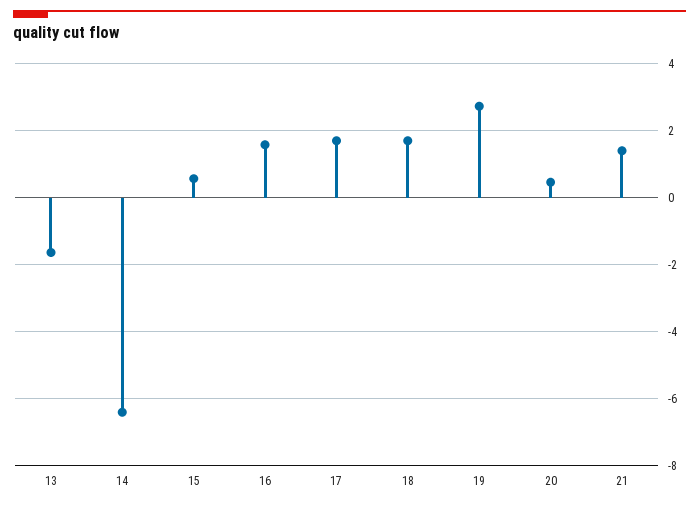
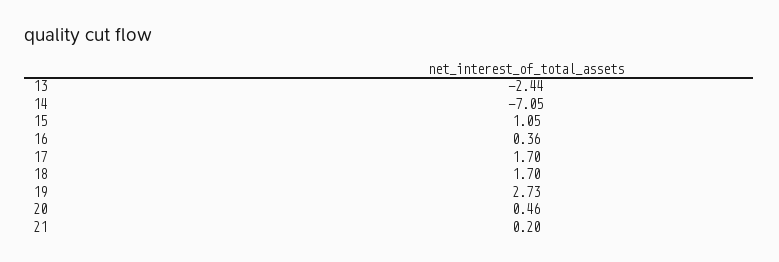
  {
-   "13": -1.6,
+   "13": -2.44,
-   "14": -6.4,
+   "14": -7.05,
-   "15": 0.6,
+   "15": 1.05,
-   "16": 1.6,
+   "16": 0.36,
    "17": 1.7,
    "18": 1.7,
    "19": 2.73,
    "20": 0.46,
-   "21": 1.4
+   "21": 0.2
  }

